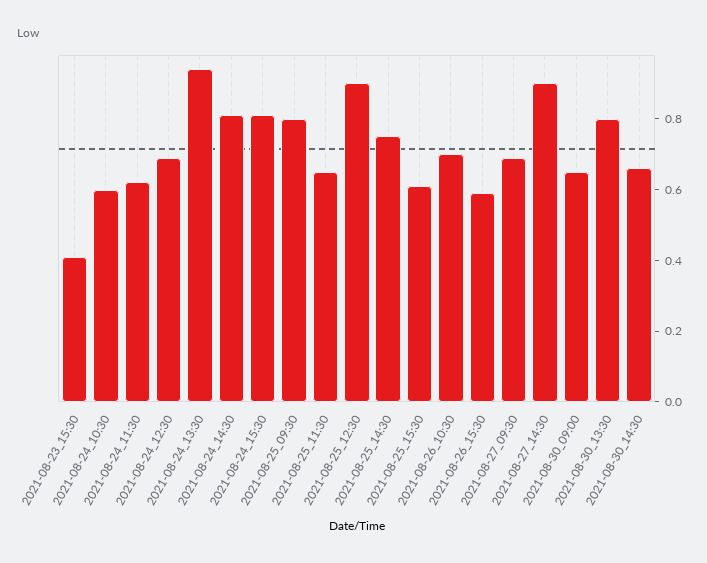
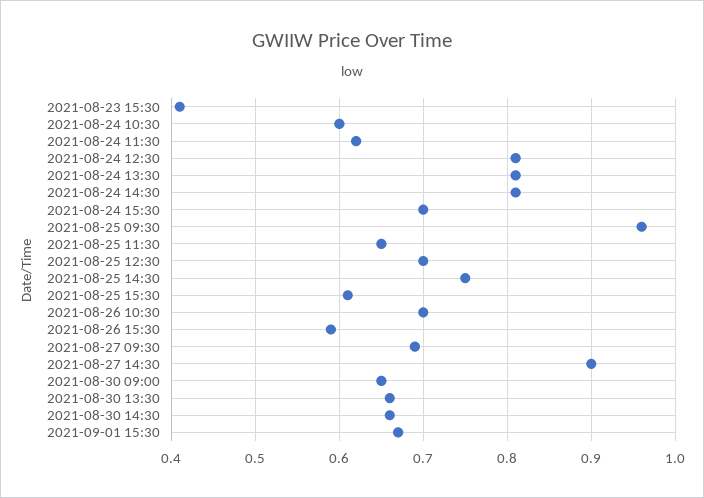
  {
    "2021-08-23_15:30": 0.41,
    "2021-08-24_10:30": 0.6,
    "2021-08-24_11:30": 0.62,
-   "2021-08-24_12:30": 0.7,
+   "2021-08-24_12:30": 0.81,
-   "2021-08-24_13:30": 0.95,
+   "2021-08-24_13:30": 0.81,
    "2021-08-24_14:30": 0.81,
-   "2021-08-24_15:30": 0.8,
+   "2021-08-24_15:30": 0.7,
-   "2021-08-25_09:30": 0.8,
+   "2021-08-25_09:30": 0.96,
    "2021-08-25_11:30": 0.65,
-   "2021-08-25_12:30": 0.9,
+   "2021-08-25_12:30": 0.7,
    "2021-08-25_14:30": 0.75,
    "2021-08-25_15:30": 0.61,
    "2021-08-26_10:30": 0.7,
    "2021-08-26_15:30": 0.59,
    "2021-08-27_09:30": 0.69,
    "2021-08-27_14:30": 0.9,
    "2021-08-30_09:00": 0.65,
-   "2021-08-30_13:30": 0.8,
+   "2021-08-30_13:30": 0.66,
-   "2021-08-30_14:30": 0.66
+   "2021-08-30_14:30": 0.66,
+   "2021-09-01 15:30": 0.67
  }

